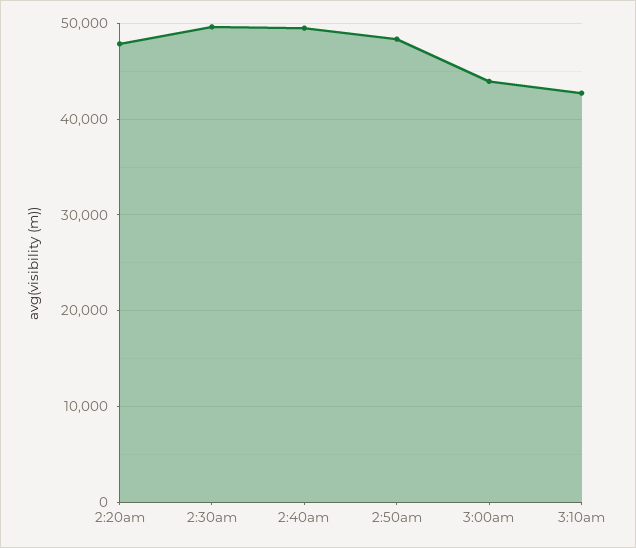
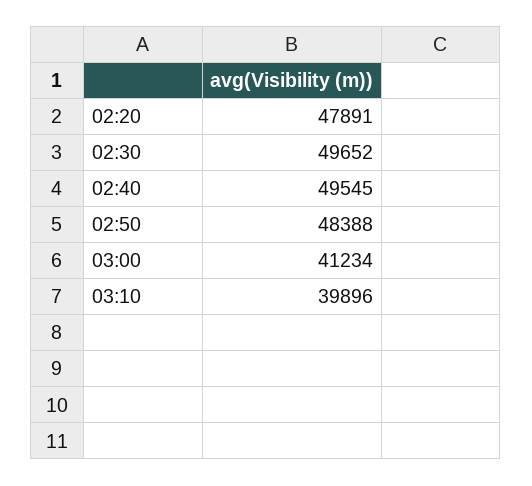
  {
    "2:20am": 47891,
    "2:30am": 49652,
    "2:40am": 49545,
    "2:50am": 48388,
-   "3:00am": 44000,
+   "3:00am": 41234,
-   "3:10am": 43000
+   "3:10am": 39896
  }

